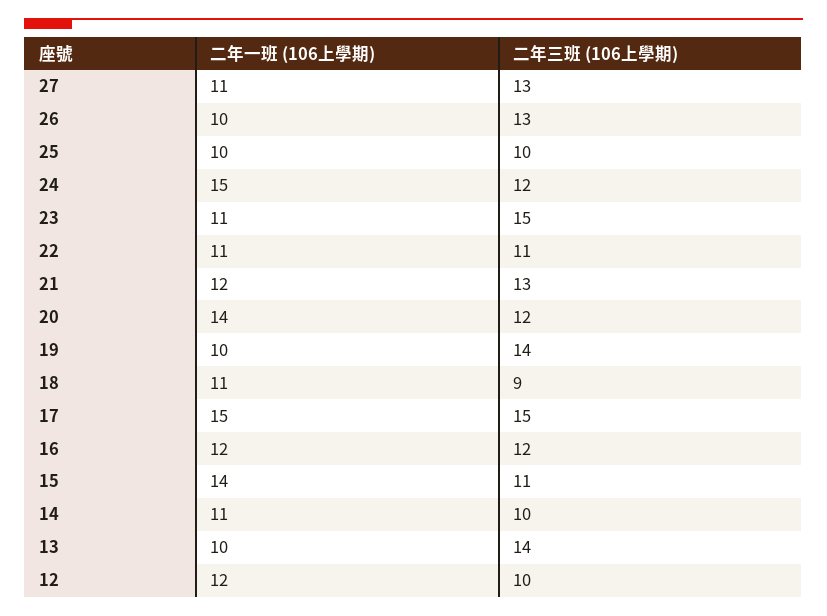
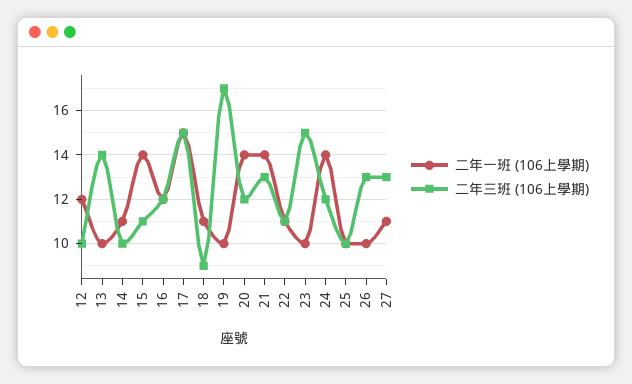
  {
    "二年一班 (106上學期)": {
      "27": 11,
      "26": 10,
      "25": 10,
-     "24": 15,
+     "24": 14,
-     "23": 11,
+     "23": 10,
      "22": 11,
-     "21": 12,
+     "21": 14,
      "20": 14,
      "19": 10,
      "18": 11,
      "17": 15,
      "16": 12,
      "15": 14,
      "14": 11,
      "13": 10,
      "12": 12
    },
    "二年三班 (106上學期)": {
      "27": 13,
      "26": 13,
      "25": 10,
      "24": 12,
      "23": 15,
      "22": 11,
      "21": 13,
      "20": 12,
-     "19": 14,
+     "19": 17,
      "18": 9,
      "17": 15,
      "16": 12,
      "15": 11,
      "14": 10,
      "13": 14,
      "12": 10
    }
  }

